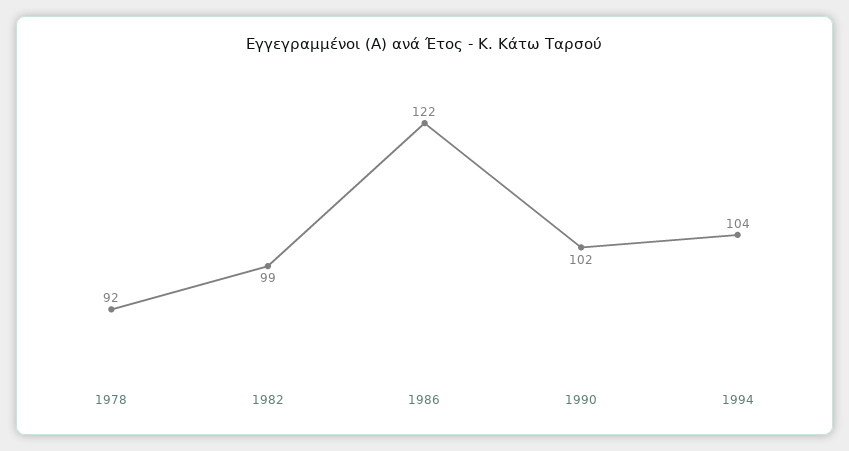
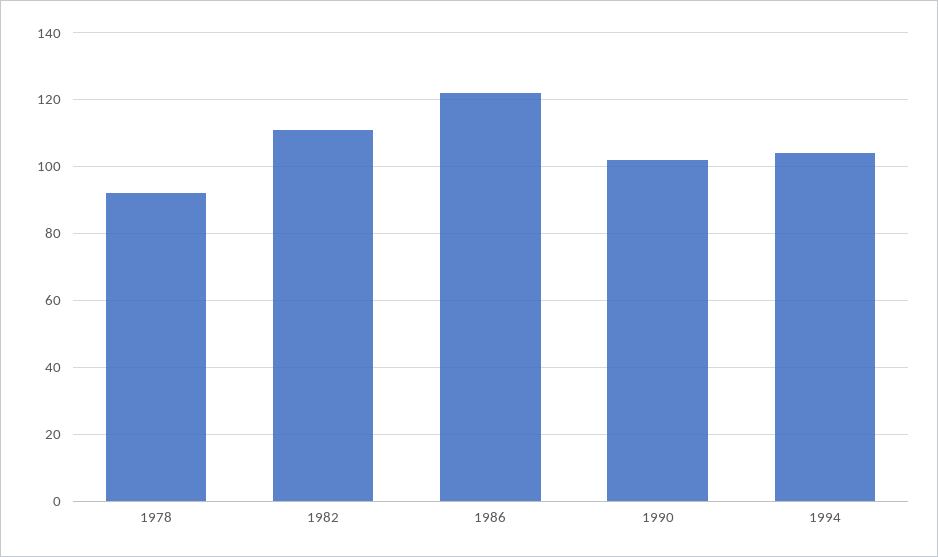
  {
    "1978": 92,
-   "1982": 99,
+   "1982": 110,
    "1986": 122,
    "1990": 102,
    "1994": 104
  }

